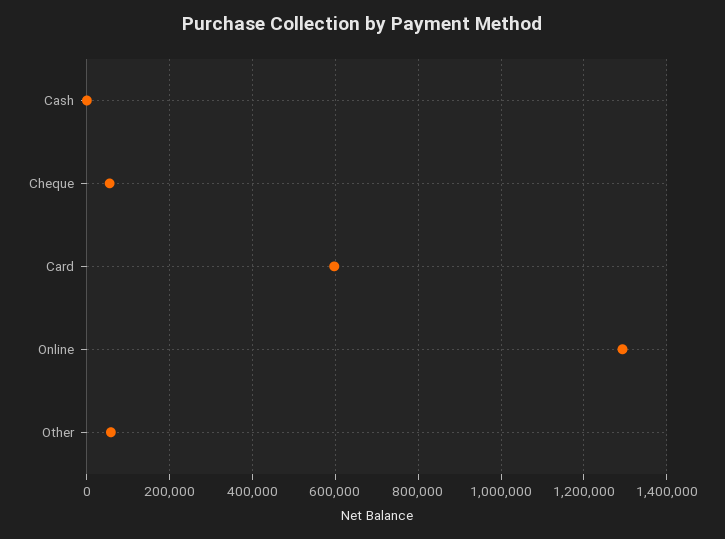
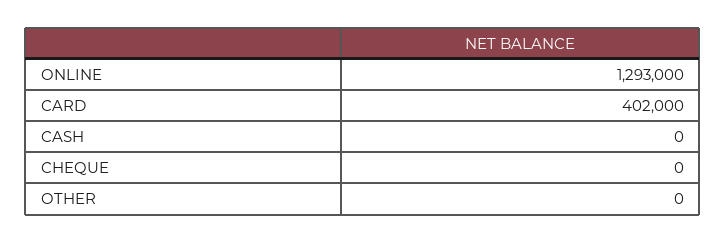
  {
    "Cash": 0,
-   "Cheque": 60000,
+   "Cheque": 0,
-   "Card": 600000,
+   "Card": 402000,
    "Online": 1293000,
-   "Other": 60000
+   "Other": 0
  }

